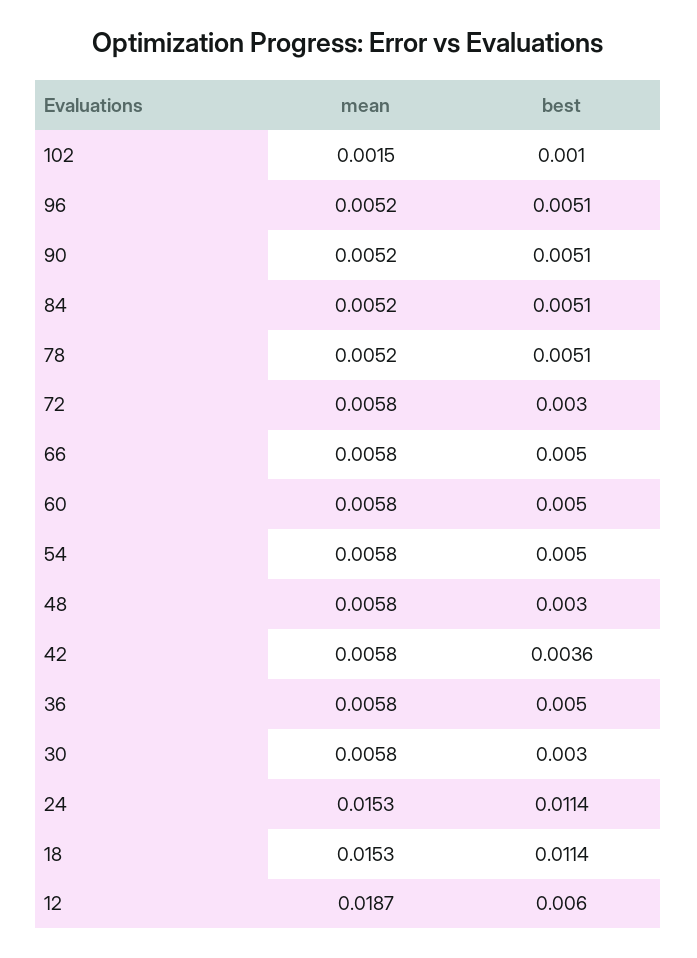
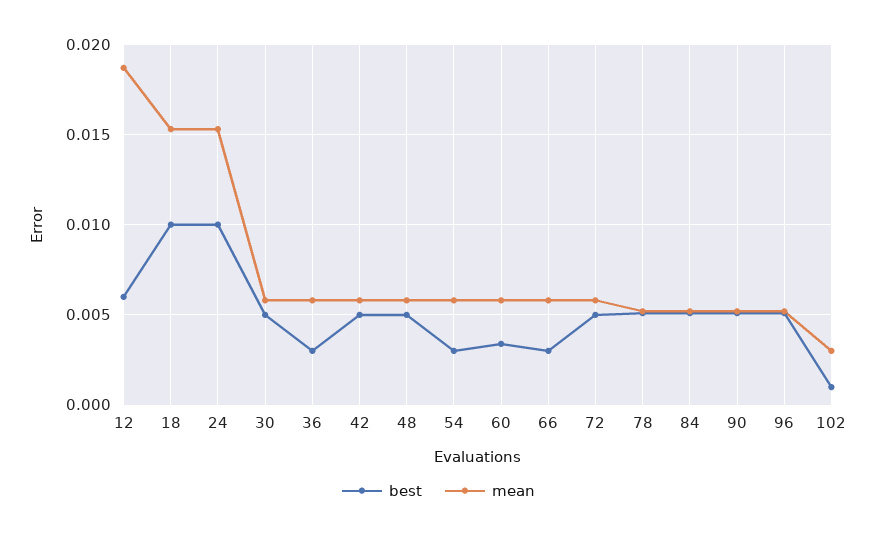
  {
    "mean": {
-     "102": 0.0015,
+     "102": 0.003,
      "96": 0.0052,
      "90": 0.0052,
      "84": 0.0052,
      "78": 0.0052,
      "72": 0.0058,
      "66": 0.0058,
      "60": 0.0058,
      "54": 0.0058,
      "48": 0.0058,
      "42": 0.0058,
      "36": 0.0058,
      "30": 0.0058,
      "24": 0.0153,
      "18": 0.0153,
      "12": 0.0187
    },
    "best": {
      "102": 0.001,
      "96": 0.0051,
      "90": 0.0051,
      "84": 0.0051,
      "78": 0.0051,
-     "72": 0.003,
+     "72": 0.005,
-     "66": 0.005,
+     "66": 0.003,
-     "60": 0.005,
+     "60": 0.0035,
-     "54": 0.005,
+     "54": 0.003,
-     "48": 0.003,
+     "48": 0.005,
-     "42": 0.0036,
+     "42": 0.005,
-     "36": 0.005,
+     "36": 0.003,
-     "30": 0.003,
+     "30": 0.005,
-     "24": 0.0114,
+     "24": 0.01,
-     "18": 0.0114,
+     "18": 0.01,
      "12": 0.006
    }
  }

